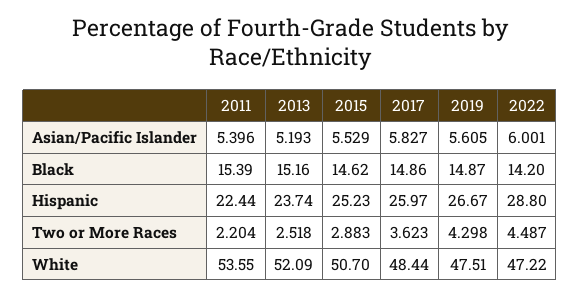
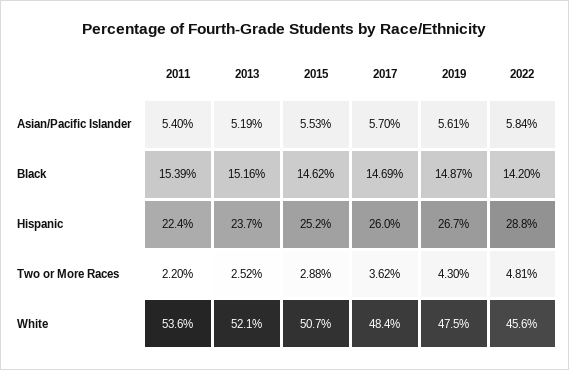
  {
    "2011": {
      "Asian/Pacific Islander": 5.396,
      "Black": 15.39,
      "Hispanic": 22.44,
      "Two or More Races": 2.204,
      "White": 53.55
    },
    "2013": {
      "Asian/Pacific Islander": 5.193,
      "Black": 15.16,
      "Hispanic": 23.74,
      "Two or More Races": 2.518,
      "White": 52.09
    },
    "2015": {
      "Asian/Pacific Islander": 5.529,
      "Black": 14.62,
      "Hispanic": 25.23,
      "Two or More Races": 2.883,
      "White": 50.7
    },
    "2017": {
-     "Asian/Pacific Islander": 5.827,
+     "Asian/Pacific Islander": 5.7,
-     "Black": 14.86,
+     "Black": 14.69,
      "Hispanic": 25.97,
      "Two or More Races": 3.623,
      "White": 48.44
    },
    "2019": {
      "Asian/Pacific Islander": 5.605,
      "Black": 14.87,
      "Hispanic": 26.67,
      "Two or More Races": 4.298,
      "White": 47.51
    },
    "2022": {
-     "Asian/Pacific Islander": 6.001,
+     "Asian/Pacific Islander": 5.84,
      "Black": 14.2,
      "Hispanic": 28.8,
-     "Two or More Races": 4.487,
+     "Two or More Races": 4.81,
-     "White": 47.22
+     "White": 45.6
    }
  }

